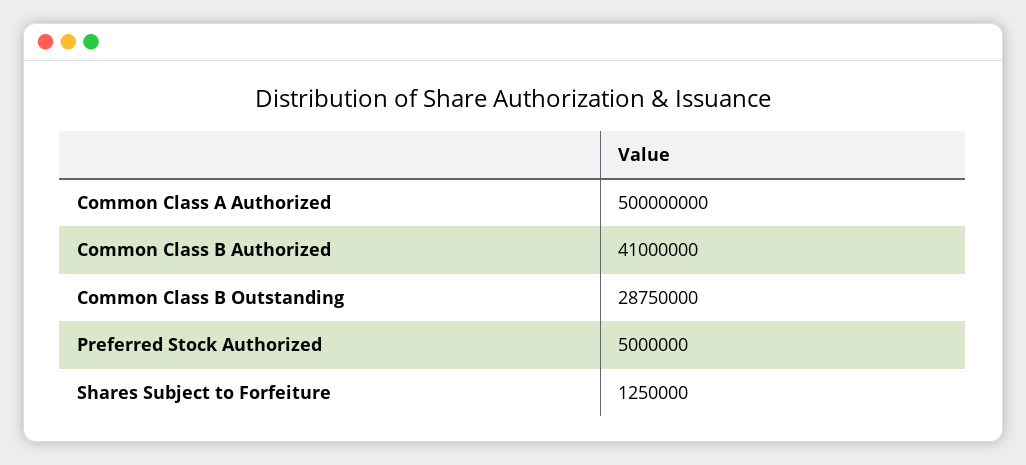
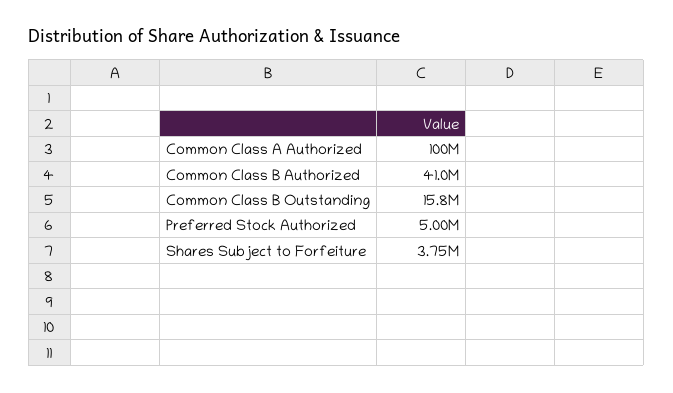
  {
-   "Common Class A Authorized": 500000000,
+   "Common Class A Authorized": 100000000,
    "Common Class B Authorized": 41000000,
-   "Common Class B Outstanding": 28750000,
+   "Common Class B Outstanding": 15800000,
    "Preferred Stock Authorized": 5000000,
-   "Shares Subject to Forfeiture": 1250000
+   "Shares Subject to Forfeiture": 3750000
  }

